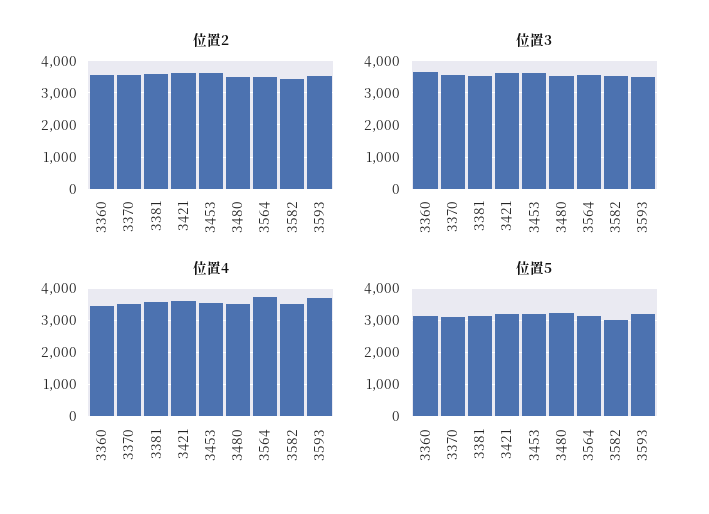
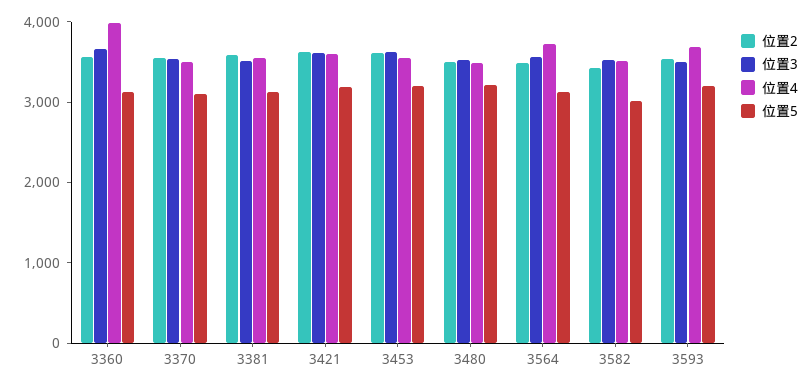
  {
    "位置2": {
      "3360": 3600,
      "3370": 3600,
      "3381": 3600,
      "3421": 3600,
      "3453": 3600,
      "3480": 3600,
      "3564": 3400,
      "3582": 3400,
      "3593": 3600
    },
    "位置3": {
      "3360": 3600,
      "3370": 3600,
      "3381": 3600,
      "3421": 3600,
      "3453": 3600,
      "3480": 3600,
      "3564": 3600,
      "3582": 3600,
      "3593": 3600
    },
    "位置4": {
-     "3360": 3400,
+     "3360": 4000,
      "3370": 3600,
      "3381": 3600,
      "3421": 3600,
      "3453": 3600,
      "3480": 3400,
      "3564": 3800,
      "3582": 3600,
      "3593": 3600
    },
    "位置5": {
      "3360": 3200,
      "3370": 3200,
      "3381": 3200,
      "3421": 3200,
      "3453": 3200,
      "3480": 3200,
      "3564": 3200,
      "3582": 3000,
      "3593": 3200
    }
  }

